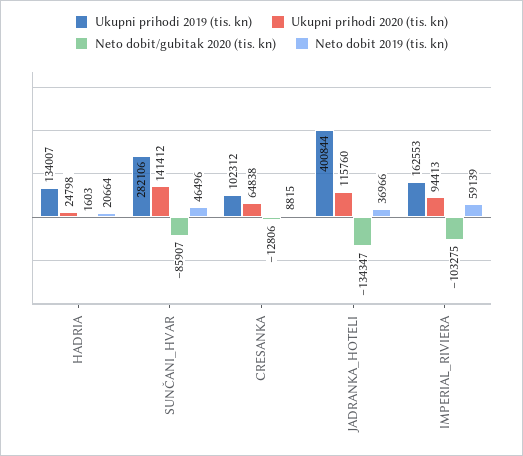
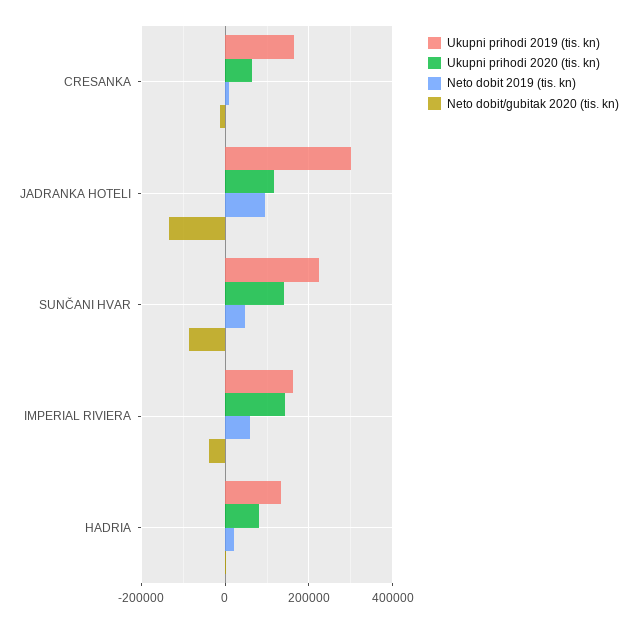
  {
    "Ukupni prihodi 2019 (tis. kn)": {
      "HADRIA": 134007,
-     "SUNČANI_HVAR": 282106,
+     "SUNČANI_HVAR": 220000,
-     "CRESANKA": 102312,
+     "CRESANKA": 160000,
-     "JADRANKA_HOTELI": 400844,
+     "JADRANKA_HOTELI": 300000,
      "IMPERIAL_RIVIERA": 162553
    },
    "Ukupni prihodi 2020 (tis. kn)": {
-     "HADRIA": 24798,
+     "HADRIA": 80000,
      "SUNČANI_HVAR": 141412,
      "CRESANKA": 64838,
      "JADRANKA_HOTELI": 115760,
-     "IMPERIAL_RIVIERA": 94413
+     "IMPERIAL_RIVIERA": 140000
    },
    "Neto dobit/gubitak 2020 (tis. kn)": {
      "HADRIA": 1603,
      "SUNČANI_HVAR": -85907,
      "CRESANKA": -12806,
      "JADRANKA_HOTELI": -134347,
-     "IMPERIAL_RIVIERA": -103275
+     "IMPERIAL_RIVIERA": -40000
    },
    "Neto dobit 2019 (tis. kn)": {
      "HADRIA": 20664,
      "SUNČANI_HVAR": 46496,
      "CRESANKA": 8815,
-     "JADRANKA_HOTELI": 36966,
+     "JADRANKA_HOTELI": 100000,
      "IMPERIAL_RIVIERA": 59139
    }
  }

